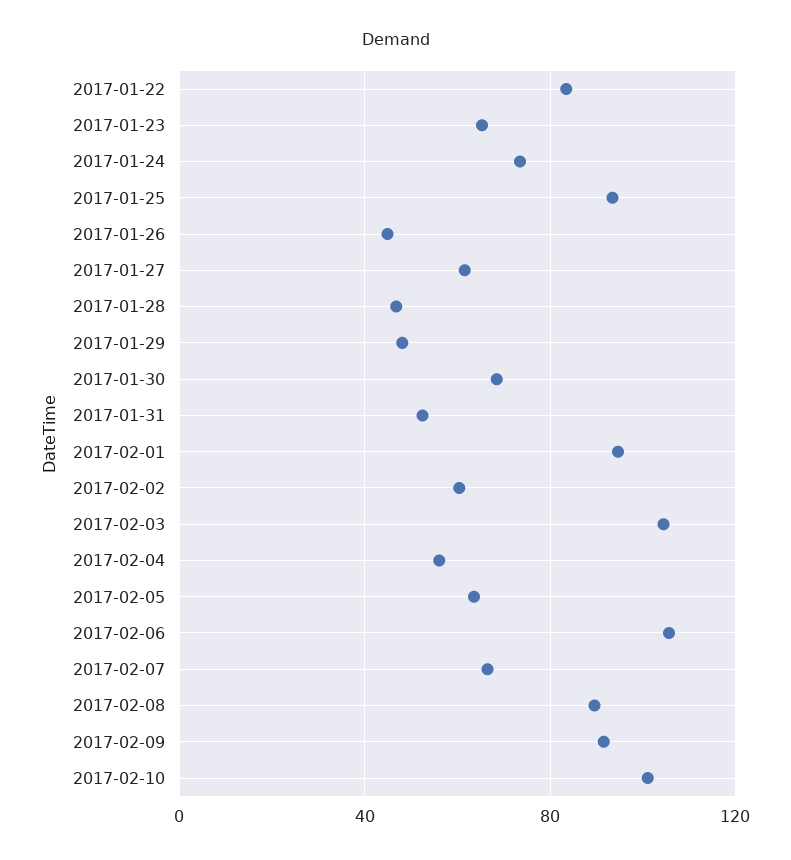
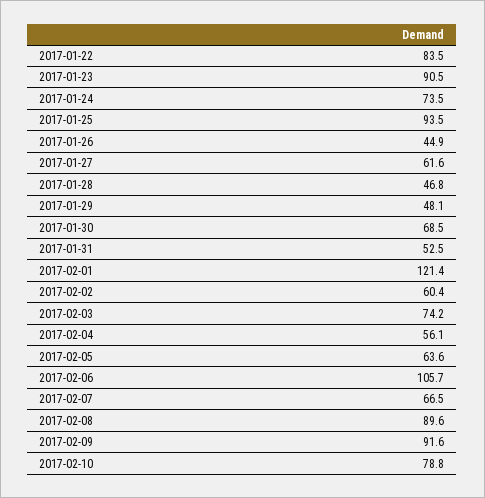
  {
    "2017-01-22": 83.5,
-   "2017-01-23": 65,
+   "2017-01-23": 90.5,
    "2017-01-24": 73.5,
    "2017-01-25": 93.5,
    "2017-01-26": 44.9,
    "2017-01-27": 61.6,
    "2017-01-28": 46.8,
    "2017-01-29": 48.1,
    "2017-01-30": 68.5,
    "2017-01-31": 52.5,
-   "2017-02-01": 95,
+   "2017-02-01": 121.4,
    "2017-02-02": 60.4,
-   "2017-02-03": 105,
+   "2017-02-03": 74.2,
    "2017-02-04": 56.1,
    "2017-02-05": 63.6,
    "2017-02-06": 105.7,
    "2017-02-07": 66.5,
    "2017-02-08": 89.6,
    "2017-02-09": 91.6,
-   "2017-02-10": 100
+   "2017-02-10": 78.8
  }

